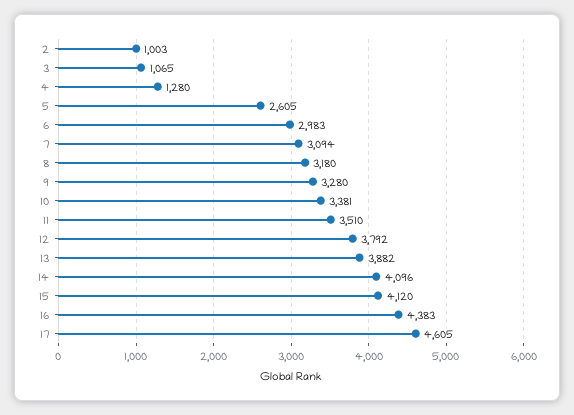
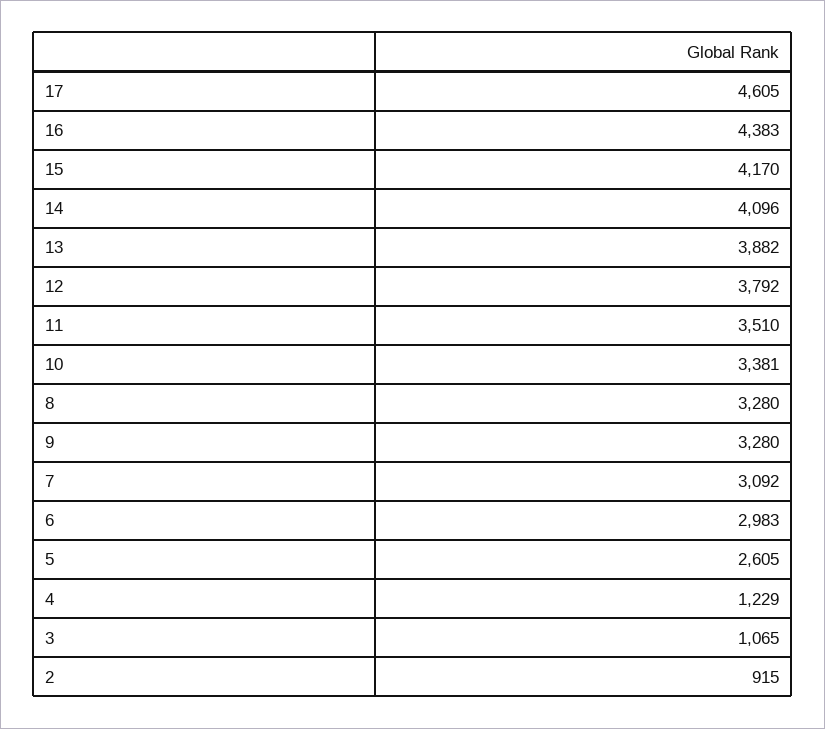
  {
-   "2": 1003,
+   "2": 915,
    "3": 1065,
-   "4": 1280,
+   "4": 1229,
    "5": 2605,
    "6": 2983,
-   "7": 3094,
+   "7": 3092,
-   "8": 3180,
+   "8": 3280,
    "9": 3280,
    "10": 3381,
    "11": 3510,
    "12": 3792,
    "13": 3882,
    "14": 4096,
-   "15": 4120,
+   "15": 4170,
    "16": 4383,
    "17": 4605
  }

